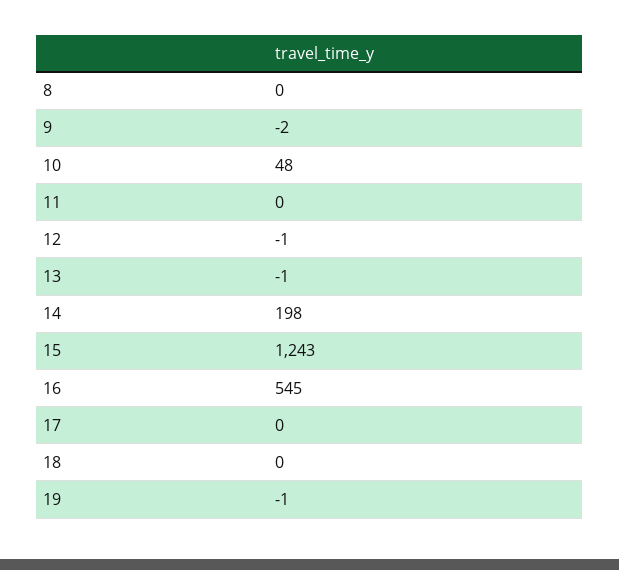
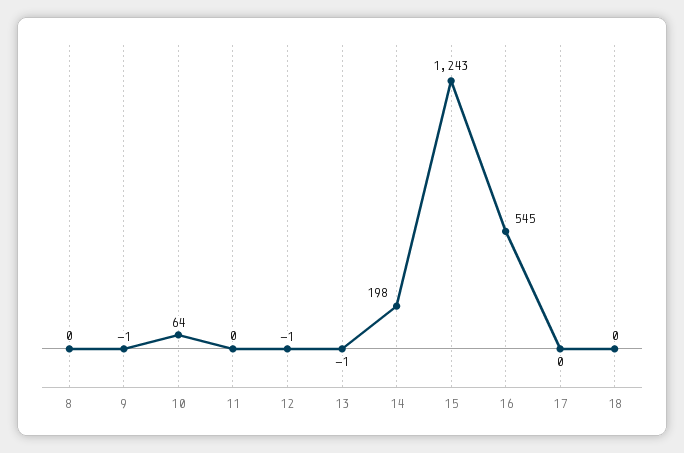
  {
    "8": 0,
-   "9": -2,
+   "9": -1,
-   "10": 48,
+   "10": 64,
    "11": 0,
    "12": -1,
    "13": -1,
    "14": 198,
    "15": 1243,
    "16": 545,
    "17": 0,
-   "18": 0,
+   "18": 0
-   "19": -1
  }

